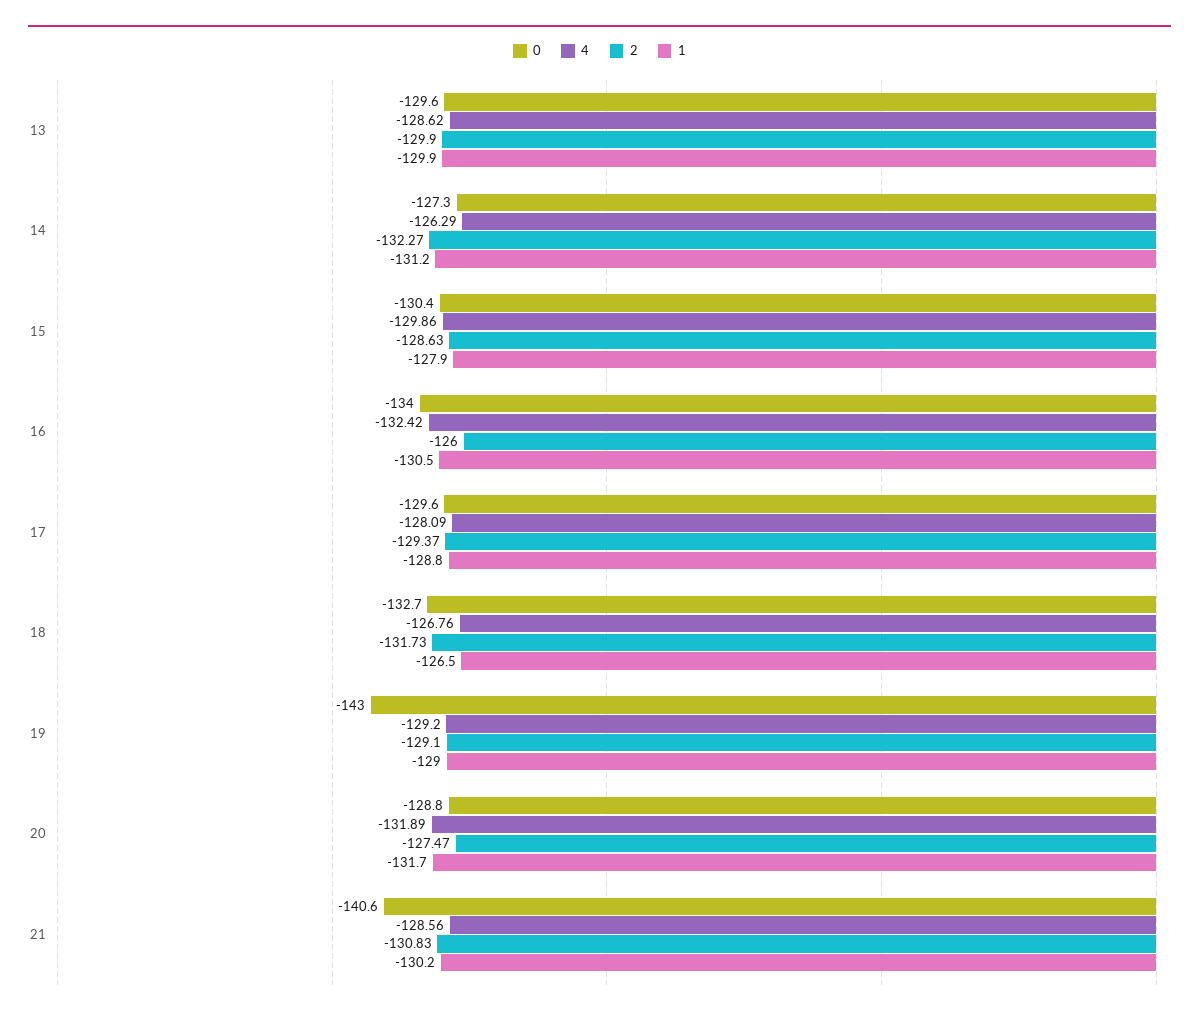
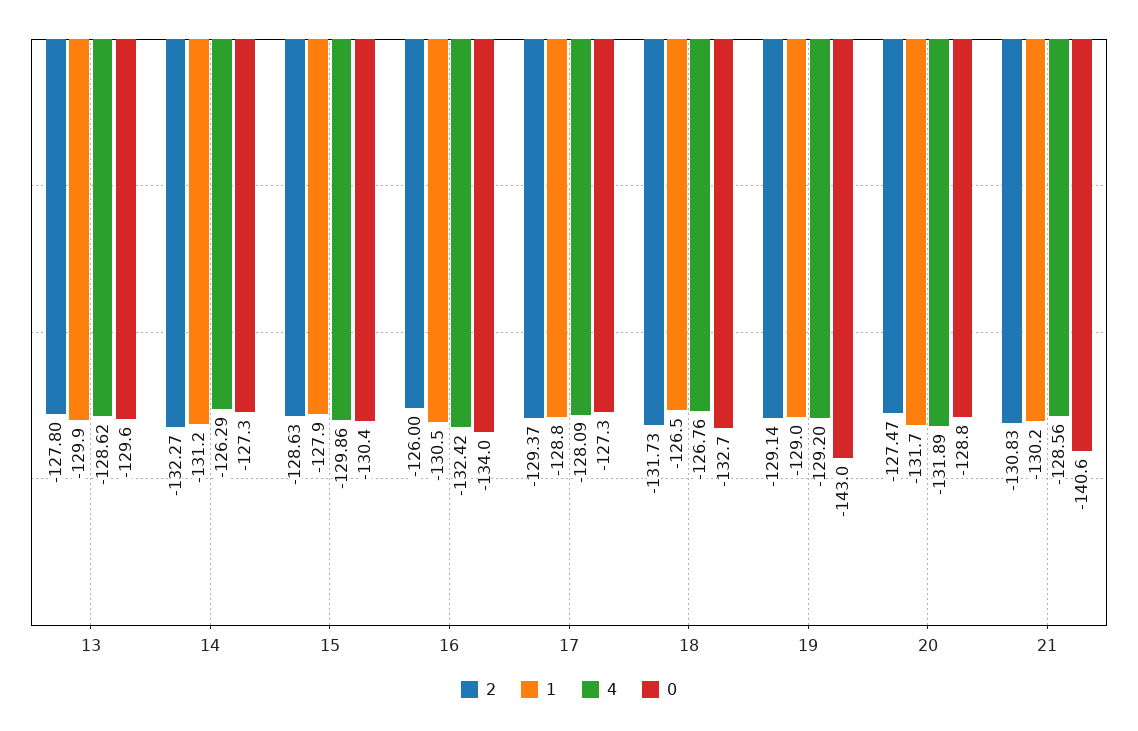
  {
    "0": {
      "13": -129.6,
      "14": -127.3,
      "15": -130.4,
      "16": -134,
-     "17": -129.6,
+     "17": -127.3,
      "18": -132.7,
      "19": -143,
      "20": -128.8,
      "21": -140.6
    },
    "4": {
      "13": -128.62,
      "14": -126.29,
      "15": -129.86,
      "16": -132.42,
      "17": -128.09,
      "18": -126.76,
      "19": -129.2,
      "20": -131.89,
      "21": -128.56
    },
    "2": {
-     "13": -129.9,
+     "13": -127.8,
      "14": -132.27,
      "15": -128.63,
      "16": -126,
      "17": -129.37,
      "18": -131.73,
-     "19": -129.1,
+     "19": -129.14,
      "20": -127.47,
      "21": -130.83
    },
    "1": {
      "13": -129.9,
      "14": -131.2,
      "15": -127.9,
      "16": -130.5,
      "17": -128.8,
      "18": -126.5,
      "19": -129,
      "20": -131.7,
      "21": -130.2
    }
  }

